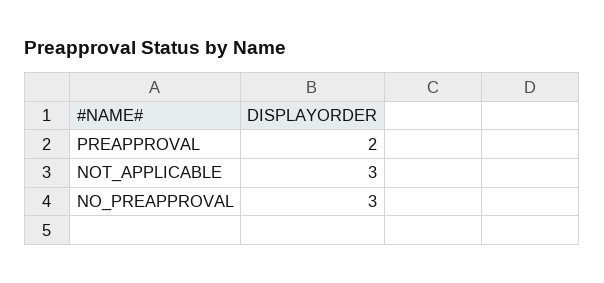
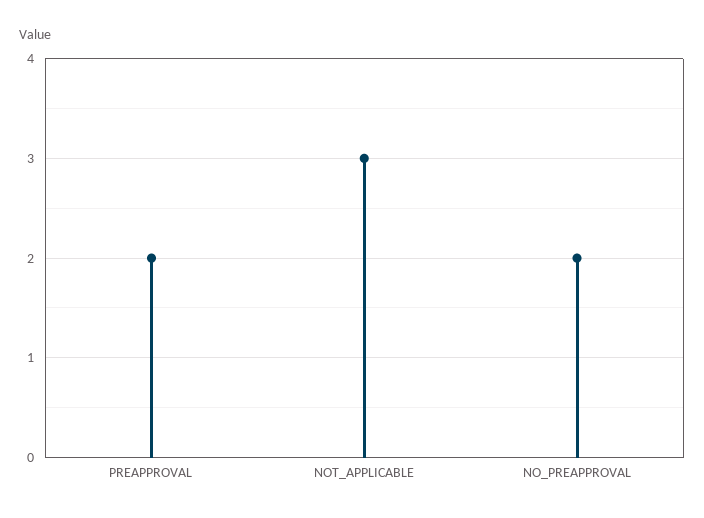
  {
    "PREAPPROVAL": 2,
    "NOT_APPLICABLE": 3,
-   "NO_PREAPPROVAL": 3
+   "NO_PREAPPROVAL": 2
  }

